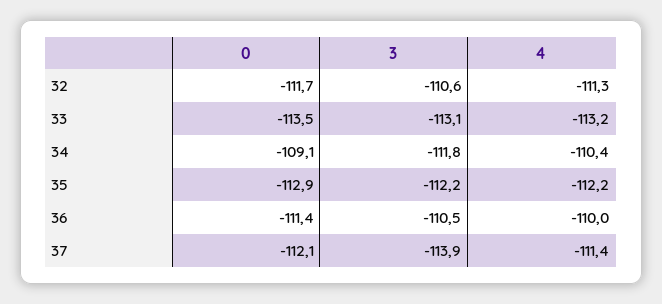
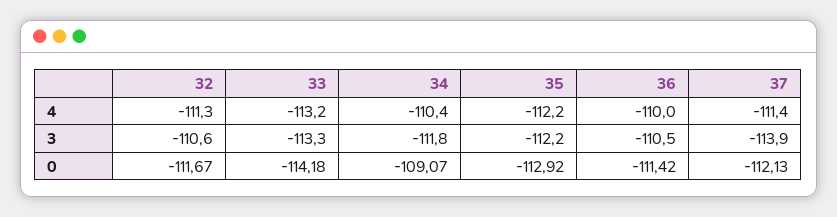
  {
    "0": {
      "32": -111.67,
-     "33": -113.5,
+     "33": -114.18,
      "34": -109.07,
      "35": -112.92,
      "36": -111.42,
      "37": -112.13
    },
    "3": {
      "32": -110.6,
-     "33": -113.1,
+     "33": -113.3,
      "34": -111.8,
      "35": -112.2,
      "36": -110.5,
      "37": -113.9
    },
    "4": {
      "32": -111.3,
      "33": -113.2,
      "34": -110.4,
      "35": -112.2,
      "36": -110,
      "37": -111.4
    }
  }

